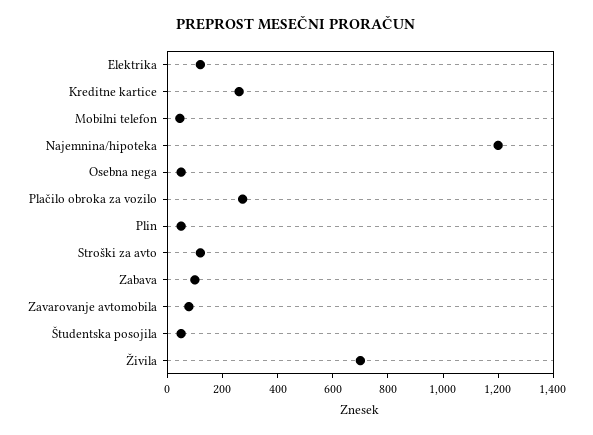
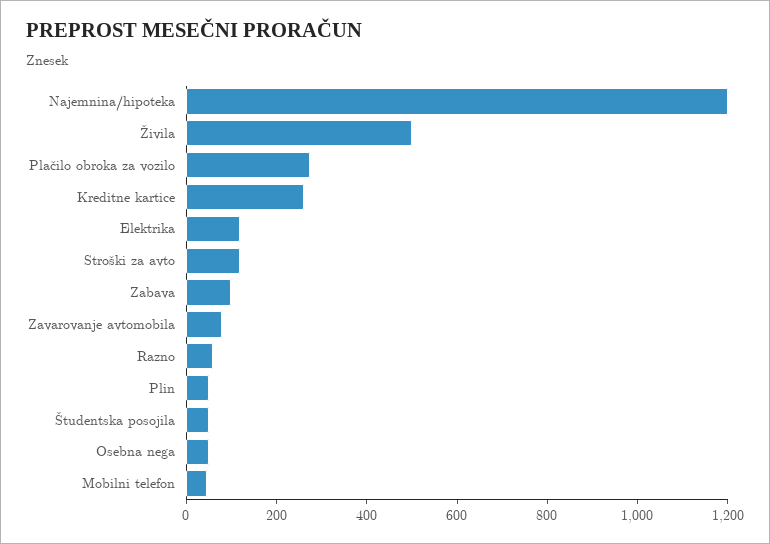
  {
    "Elektrika": 100,
    "Kreditne kartice": 250,
    "Mobilni telefon": 50,
    "Najemnina/hipoteka": 1200,
    "Osebna nega": 50,
    "Plačilo obroka za vozilo": 250,
    "Plin": 50,
    "Stroški za avto": 100,
    "Zabava": 100,
    "Zavarovanje avtomobila": 100,
    "Študentska posojila": 50,
-   "Živila": 700
+   "Živila": 500,
+   "Razno": 50
  }

